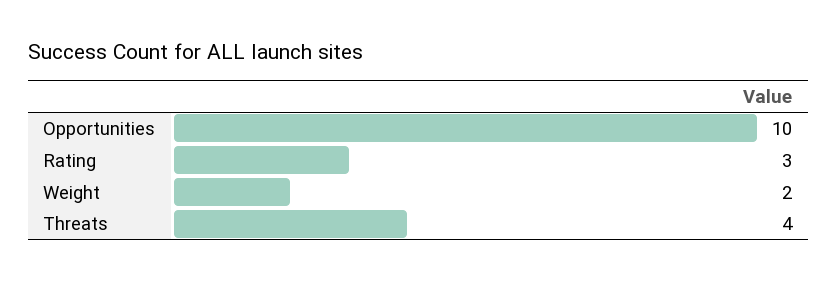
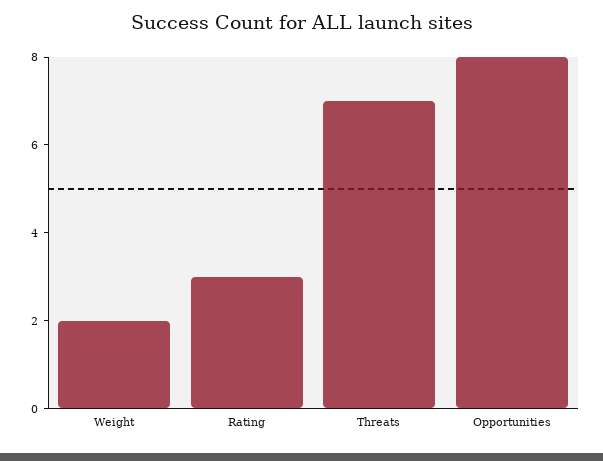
  {
-   "Opportunities": 10,
+   "Opportunities": 8,
    "Rating": 3,
    "Weight": 2,
-   "Threats": 4
+   "Threats": 7
  }

